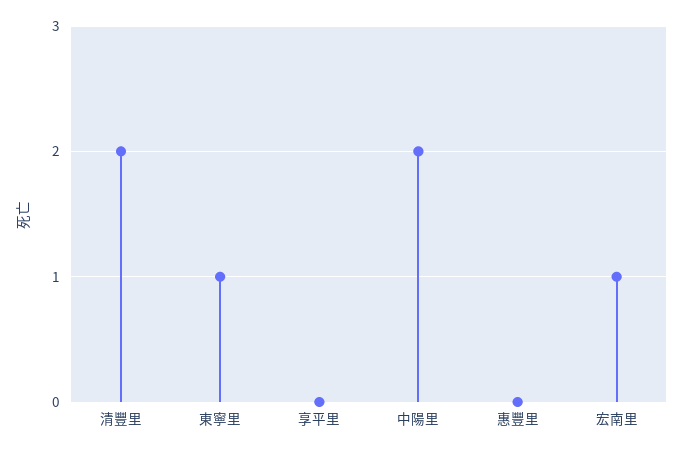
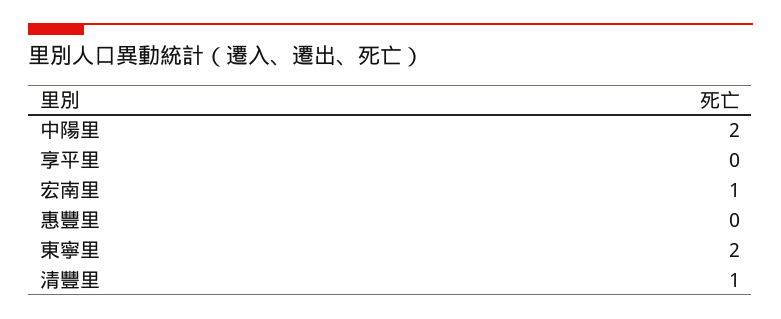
  {
-   "清豐里": 2,
+   "清豐里": 1,
-   "東寧里": 1,
+   "東寧里": 2,
    "享平里": 0,
    "中陽里": 2,
    "惠豐里": 0,
    "宏南里": 1
  }

